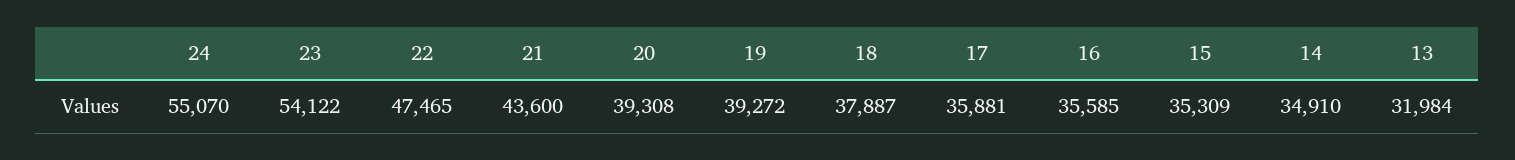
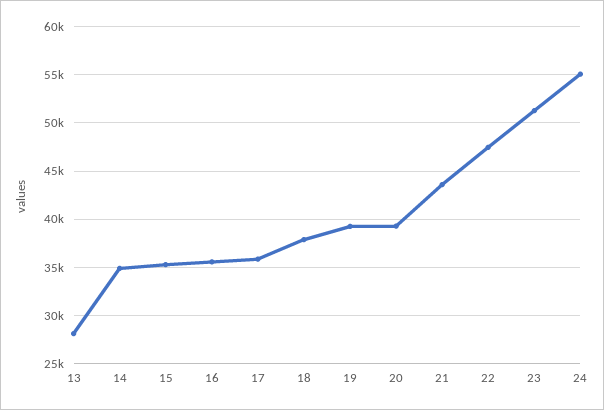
  {
    "24": 55070,
-   "23": 54122,
+   "23": 51000,
    "22": 47465,
    "21": 43600,
    "20": 39308,
    "19": 39272,
    "18": 37887,
    "17": 35881,
    "16": 35585,
    "15": 35309,
    "14": 34910,
-   "13": 31984
+   "13": 28000
  }

